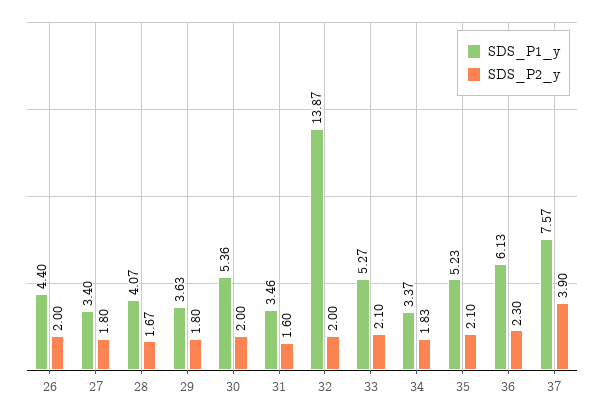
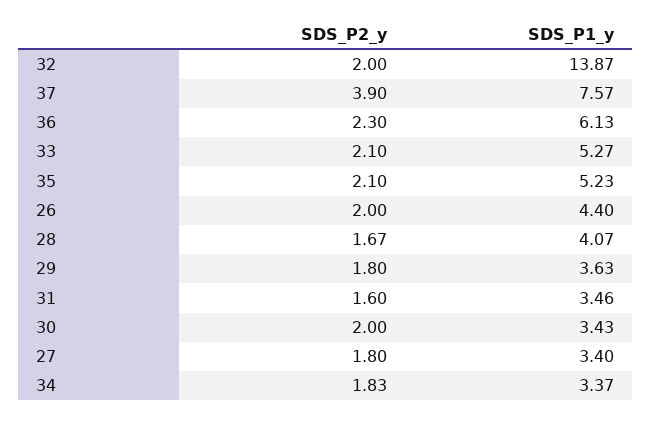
  {
    "SDS_P1_y": {
      "26": 4.4,
      "27": 3.4,
      "28": 4.07,
      "29": 3.63,
-     "30": 5.36,
+     "30": 3.43,
      "31": 3.46,
      "32": 13.87,
      "33": 5.27,
      "34": 3.37,
      "35": 5.23,
      "36": 6.13,
      "37": 7.57
    },
    "SDS_P2_y": {
      "26": 2,
      "27": 1.8,
      "28": 1.67,
      "29": 1.8,
      "30": 2,
      "31": 1.6,
      "32": 2,
      "33": 2.1,
      "34": 1.83,
      "35": 2.1,
      "36": 2.3,
      "37": 3.9
    }
  }

